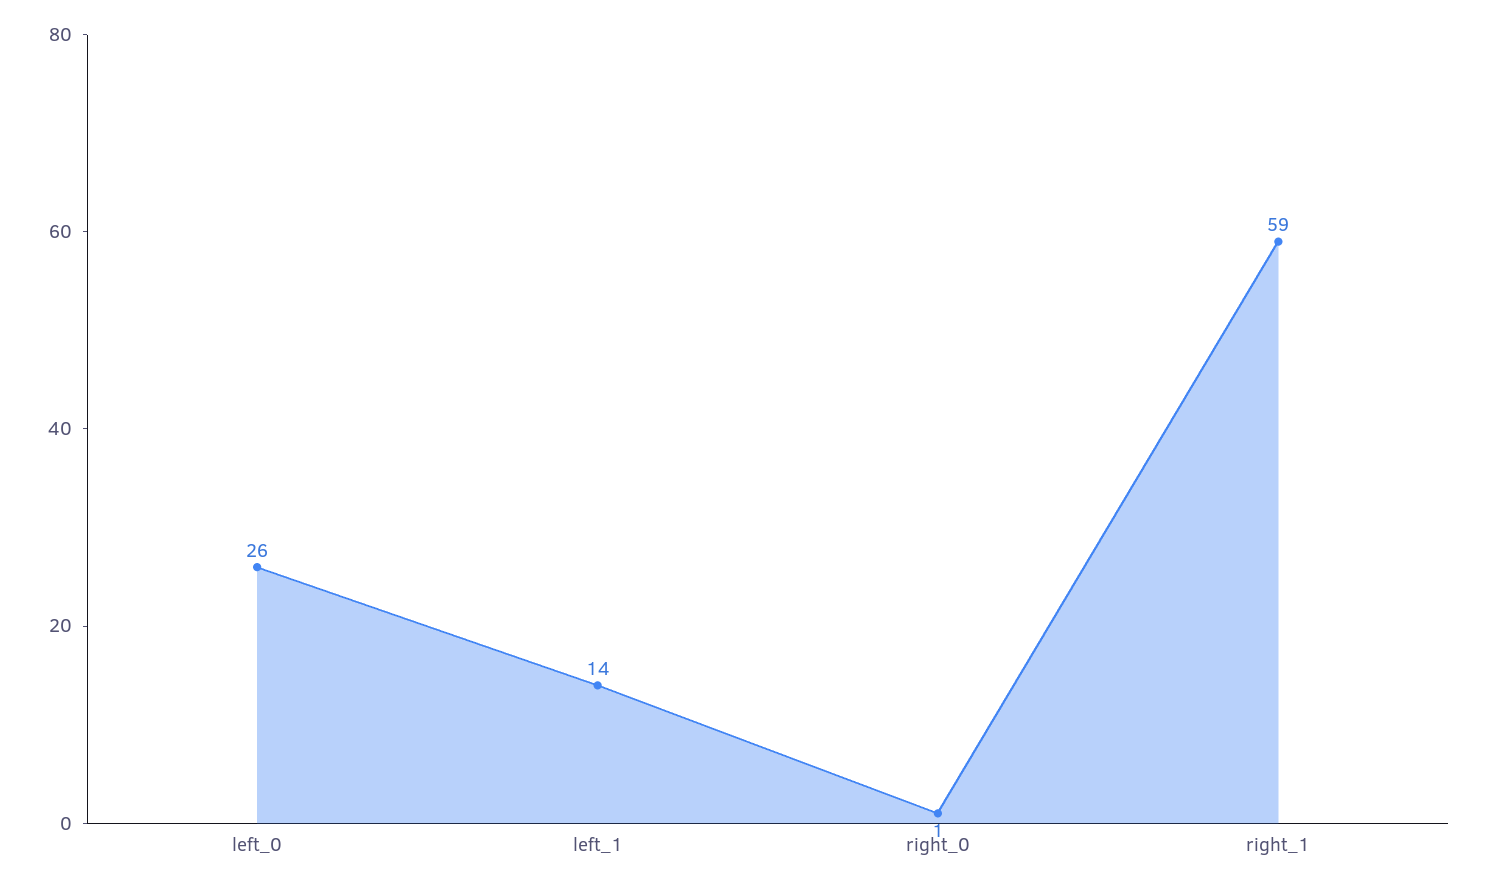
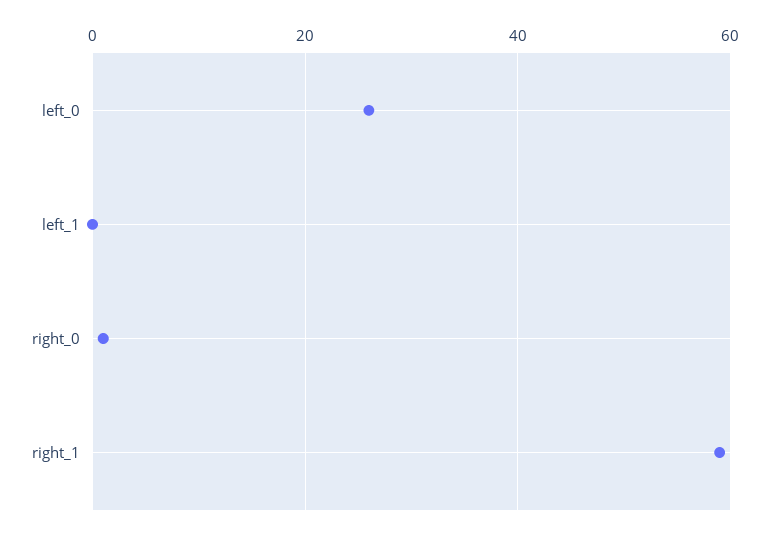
  {
    "left_0": 26,
-   "left_1": 14,
+   "left_1": 0,
    "right_0": 1,
    "right_1": 59
  }

